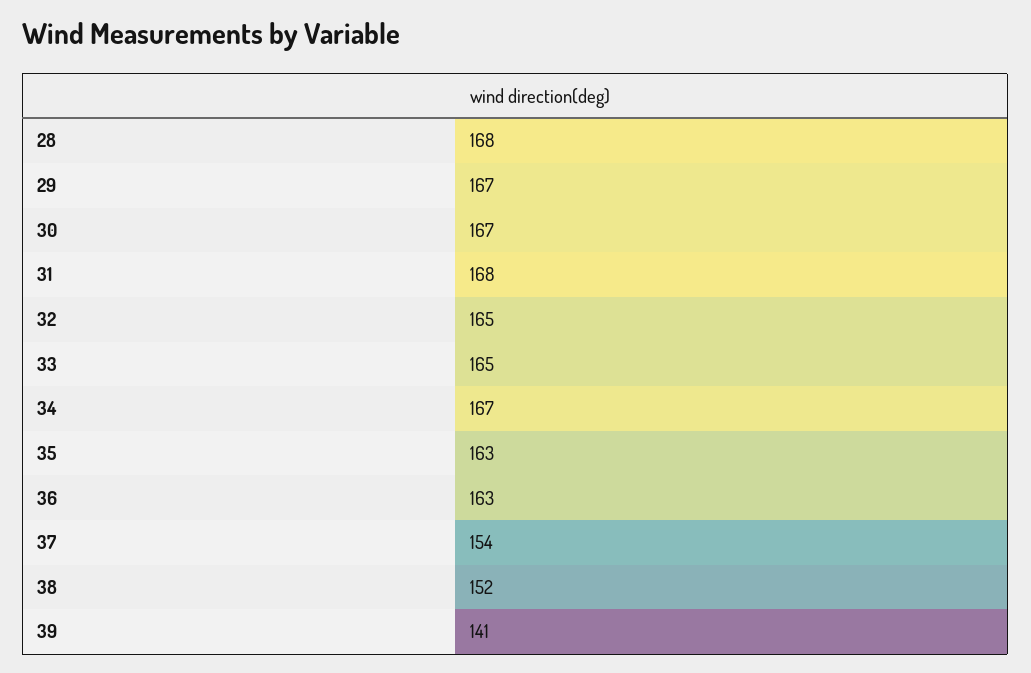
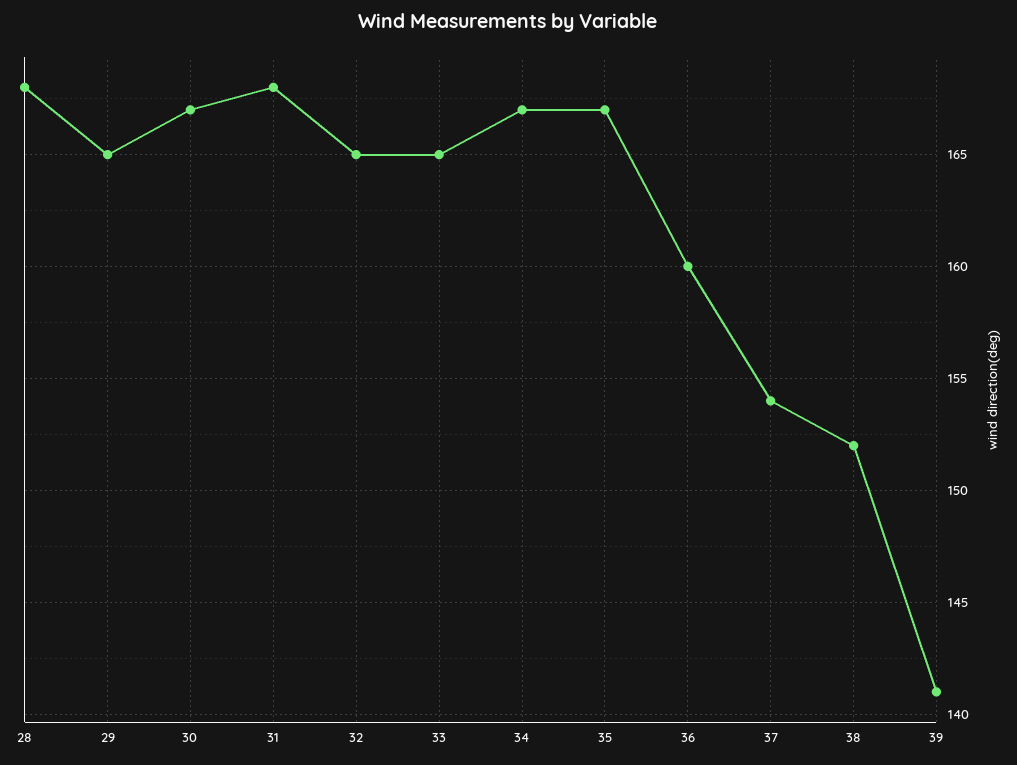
  {
    "28": 168,
-   "29": 167,
+   "29": 165,
    "30": 167,
    "31": 168,
    "32": 165,
    "33": 165,
    "34": 167,
-   "35": 163,
+   "35": 167,
-   "36": 163,
+   "36": 160,
    "37": 154,
    "38": 152,
    "39": 141
  }

